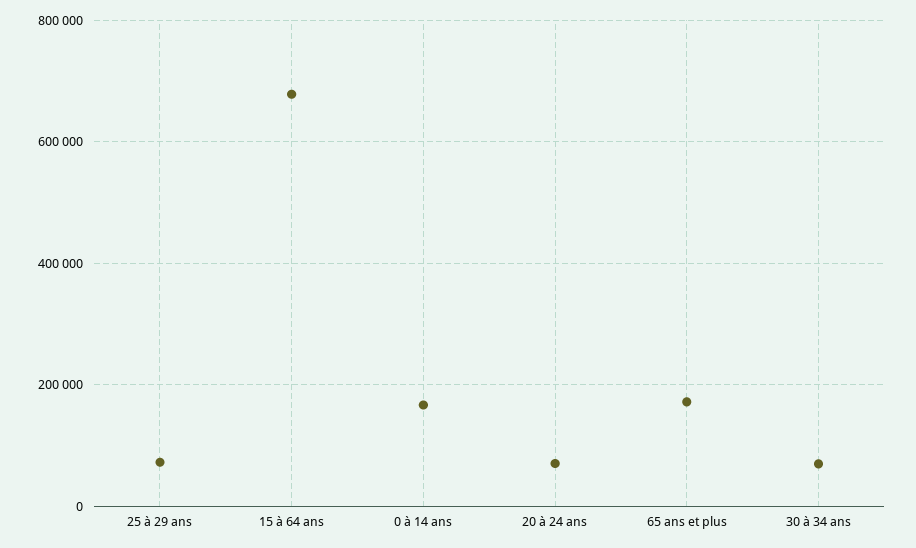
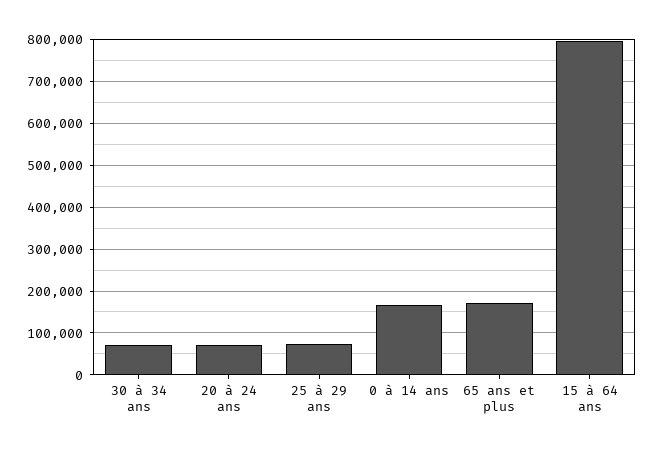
  {
    "25 à 29 ans": 80000,
-   "15 à 64 ans": 680000,
+   "15 à 64 ans": 800000,
    "0 à 14 ans": 160000,
    "20 à 24 ans": 80000,
    "65 ans et plus": 180000,
    "30 à 34 ans": 80000
  }

